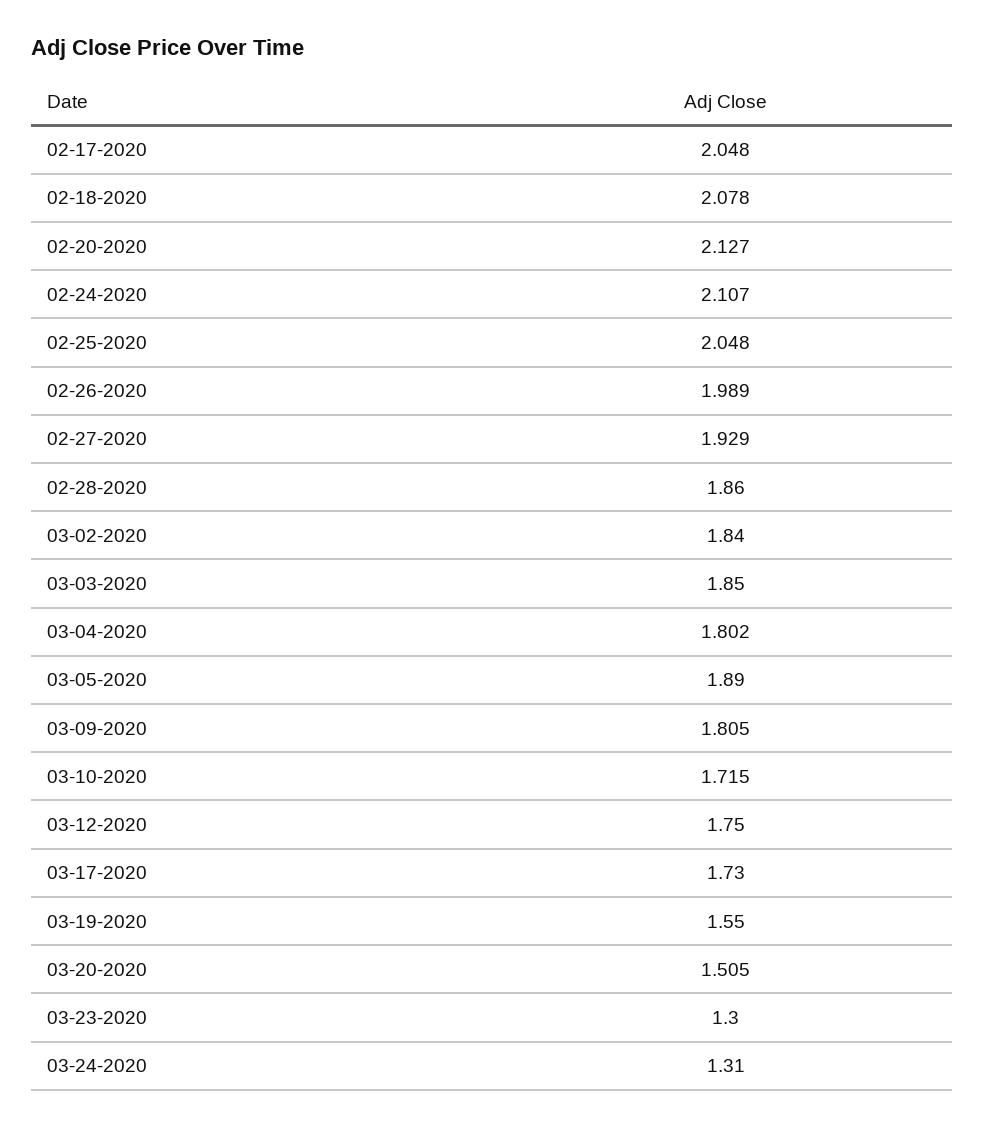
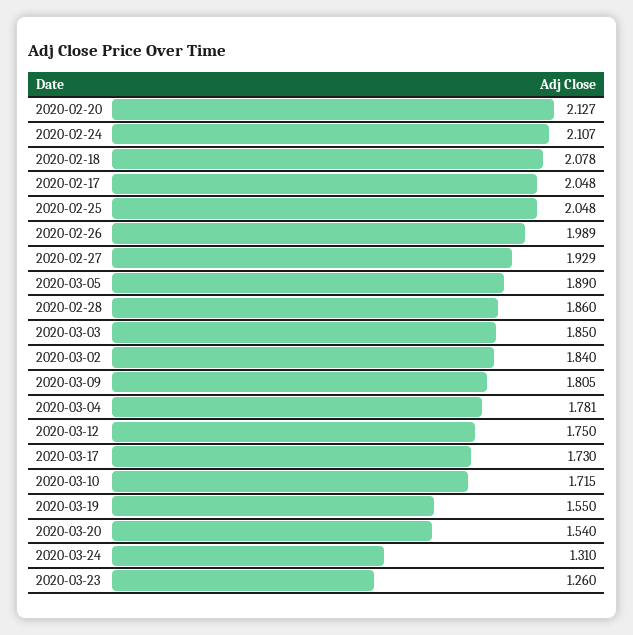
  {
    "02-17-2020": 2.048,
    "02-18-2020": 2.078,
    "02-20-2020": 2.127,
    "02-24-2020": 2.107,
    "02-25-2020": 2.048,
    "02-26-2020": 1.989,
    "02-27-2020": 1.929,
    "02-28-2020": 1.86,
    "03-02-2020": 1.84,
    "03-03-2020": 1.85,
-   "03-04-2020": 1.802,
+   "03-04-2020": 1.781,
    "03-05-2020": 1.89,
    "03-09-2020": 1.805,
    "03-10-2020": 1.715,
    "03-12-2020": 1.75,
    "03-17-2020": 1.73,
    "03-19-2020": 1.55,
-   "03-20-2020": 1.505,
+   "03-20-2020": 1.54,
-   "03-23-2020": 1.3,
+   "03-23-2020": 1.26,
    "03-24-2020": 1.31
  }

